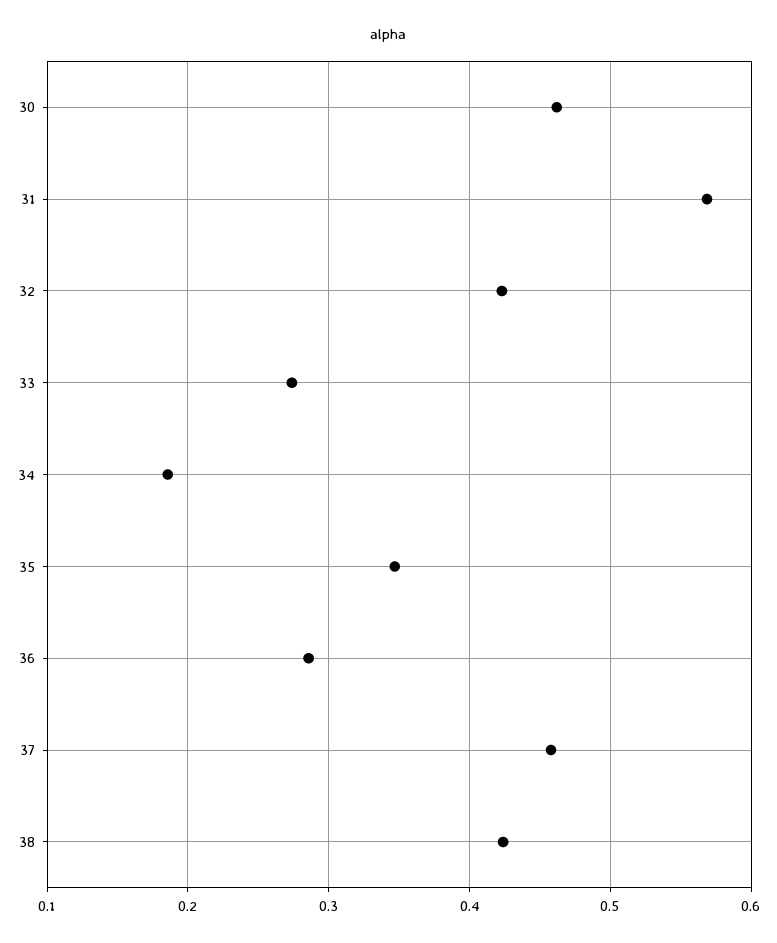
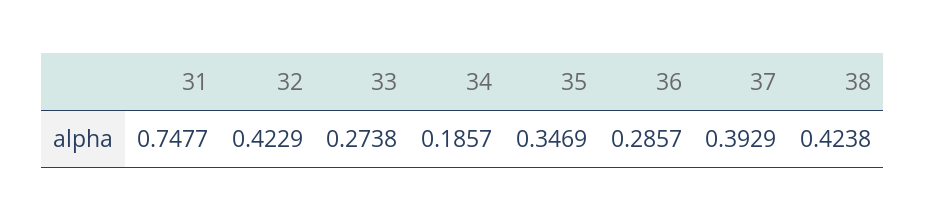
  {
-   "30": 0.46,
-   "31": 0.57,
+   "31": 0.7477,
    "32": 0.4229,
    "33": 0.2738,
    "34": 0.1857,
    "35": 0.3469,
    "36": 0.2857,
-   "37": 0.46,
+   "37": 0.3929,
    "38": 0.4238
  }

